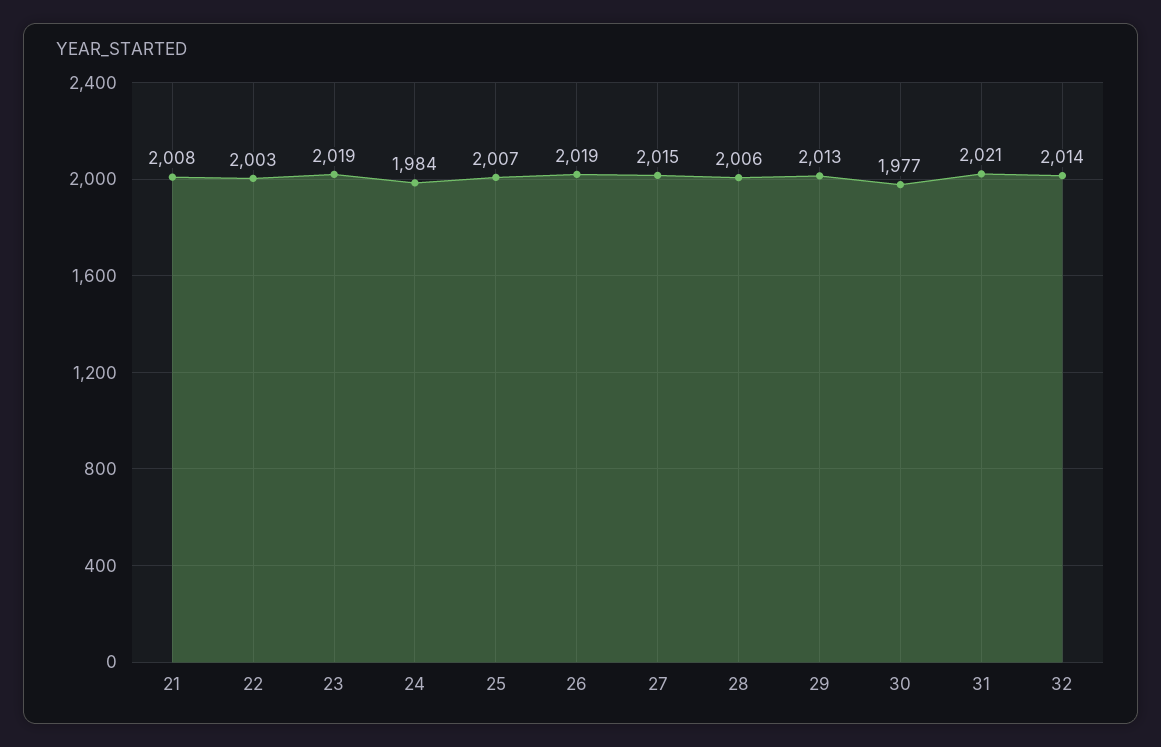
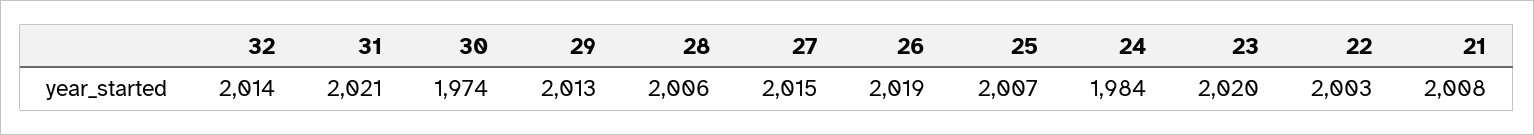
  {
    "21": 2008,
    "22": 2003,
-   "23": 2019,
+   "23": 2020,
    "24": 1984,
    "25": 2007,
    "26": 2019,
    "27": 2015,
    "28": 2006,
    "29": 2013,
-   "30": 1977,
+   "30": 1974,
    "31": 2021,
    "32": 2014
  }

